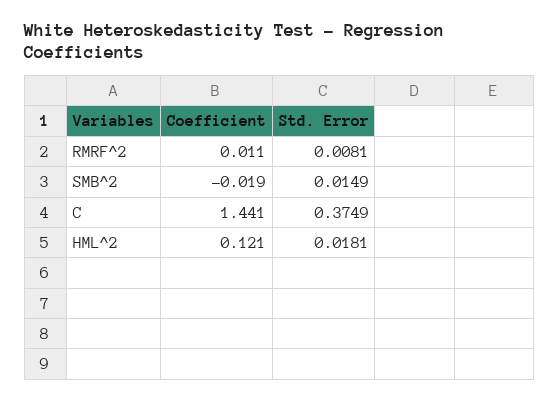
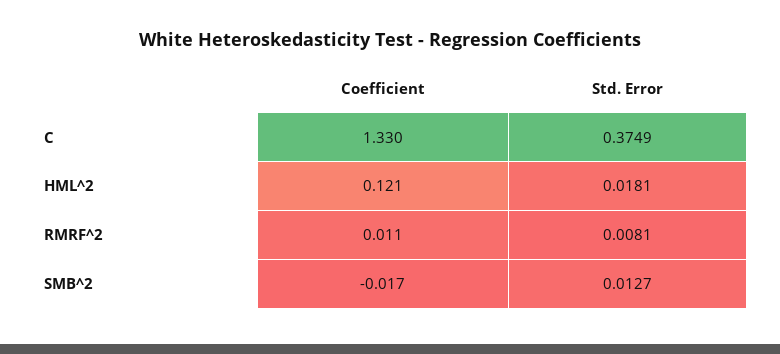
  {
    "Coefficient": {
      "RMRF^2": 0.011,
-     "SMB^2": -0.019,
+     "SMB^2": -0.017,
-     "C": 1.441,
+     "C": 1.33,
      "HML^2": 0.121
    },
    "Std. Error": {
      "RMRF^2": 0.0081,
-     "SMB^2": 0.0149,
+     "SMB^2": 0.0127,
      "C": 0.3749,
      "HML^2": 0.0181
    }
  }

